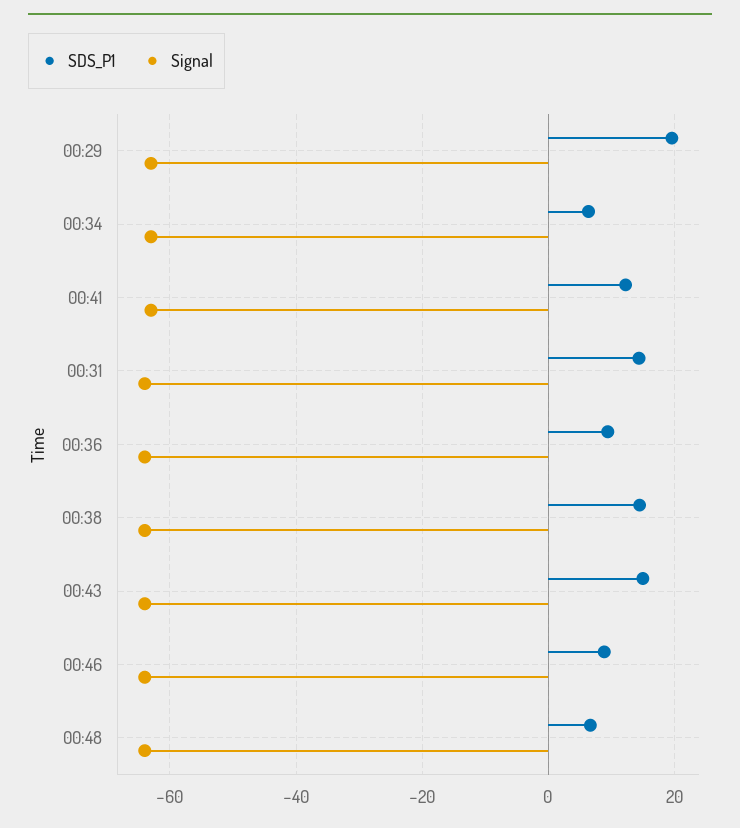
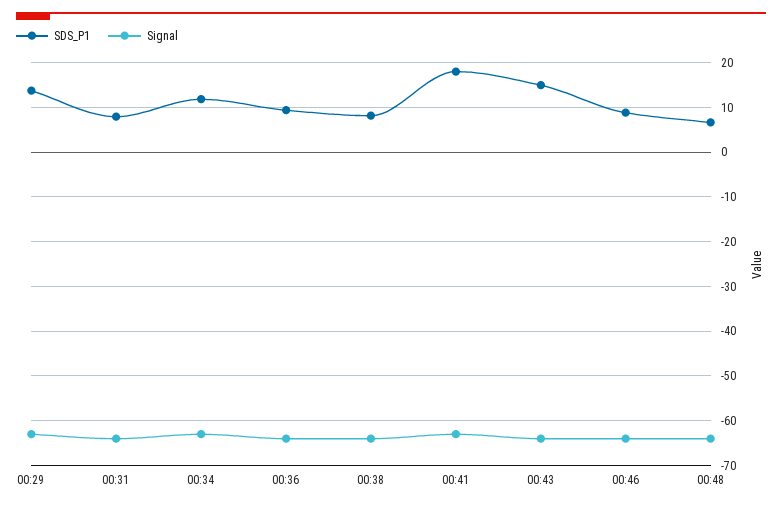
  {
    "SDS_P1": {
-     "00:29": 20,
+     "00:29": 14,
-     "00:34": 6,
+     "00:34": 12,
-     "00:41": 12,
+     "00:41": 18,
-     "00:31": 14,
+     "00:31": 8,
      "00:36": 10,
-     "00:38": 14,
+     "00:38": 8,
      "00:43": 14,
      "00:46": 8,
      "00:48": 6
    },
    "Signal": {
      "00:29": -64,
      "00:34": -64,
      "00:41": -64,
      "00:31": -64,
      "00:36": -64,
      "00:38": -64,
      "00:43": -64,
      "00:46": -64,
      "00:48": -64
    }
  }

